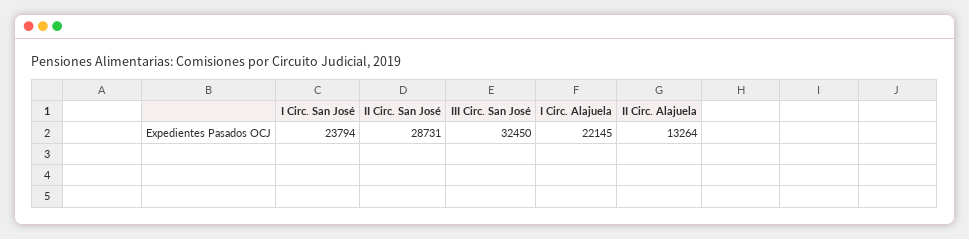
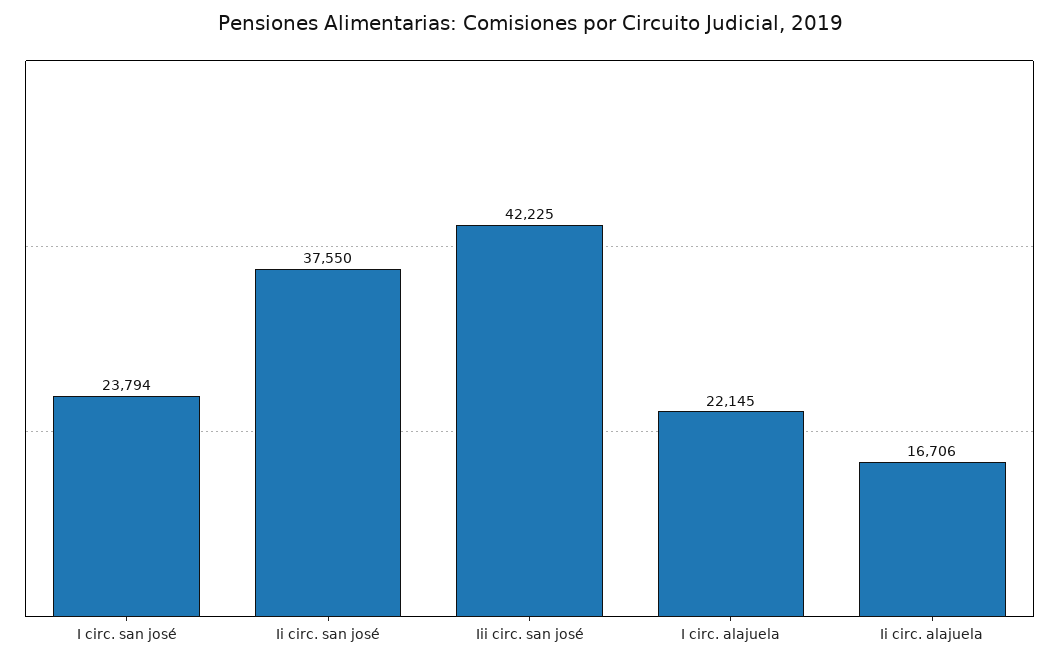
  {
    "I Circ. San José": 23794,
-   "II Circ. San José": 28731,
+   "II Circ. San José": 37550,
-   "III Circ. San José": 32450,
+   "III Circ. San José": 42225,
    "I Circ. Alajuela": 22145,
-   "II Circ. Alajuela": 13264
+   "II Circ. Alajuela": 16706
  }

